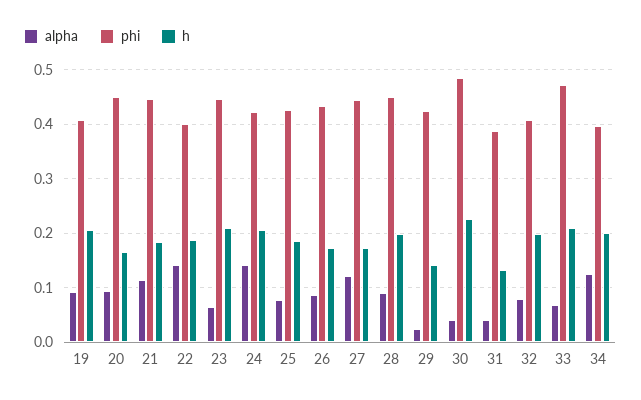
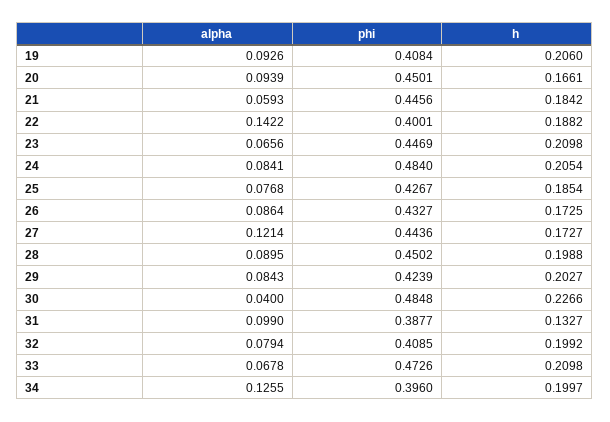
  {
    "alpha": {
      "19": 0.0926,
      "20": 0.0939,
-     "21": 0.12,
+     "21": 0.0593,
      "22": 0.1422,
      "23": 0.0656,
-     "24": 0.14,
+     "24": 0.0841,
      "25": 0.0768,
      "26": 0.0864,
      "27": 0.1214,
      "28": 0.0895,
-     "29": 0.02,
+     "29": 0.0843,
      "30": 0.04,
-     "31": 0.04,
+     "31": 0.099,
      "32": 0.0794,
      "33": 0.0678,
      "34": 0.1255
    },
    "phi": {
      "19": 0.4084,
      "20": 0.4501,
      "21": 0.4456,
      "22": 0.4001,
      "23": 0.4469,
-     "24": 0.42,
+     "24": 0.484,
      "25": 0.4267,
      "26": 0.4327,
      "27": 0.4436,
      "28": 0.4502,
      "29": 0.4239,
      "30": 0.4848,
      "31": 0.3877,
      "32": 0.4085,
      "33": 0.4726,
      "34": 0.396
    },
    "h": {
      "19": 0.206,
      "20": 0.1661,
      "21": 0.1842,
      "22": 0.1882,
      "23": 0.2098,
      "24": 0.2054,
      "25": 0.1854,
      "26": 0.1725,
      "27": 0.1727,
      "28": 0.1988,
-     "29": 0.14,
+     "29": 0.2027,
      "30": 0.2266,
      "31": 0.1327,
      "32": 0.1992,
      "33": 0.2098,
      "34": 0.1997
    }
  }

